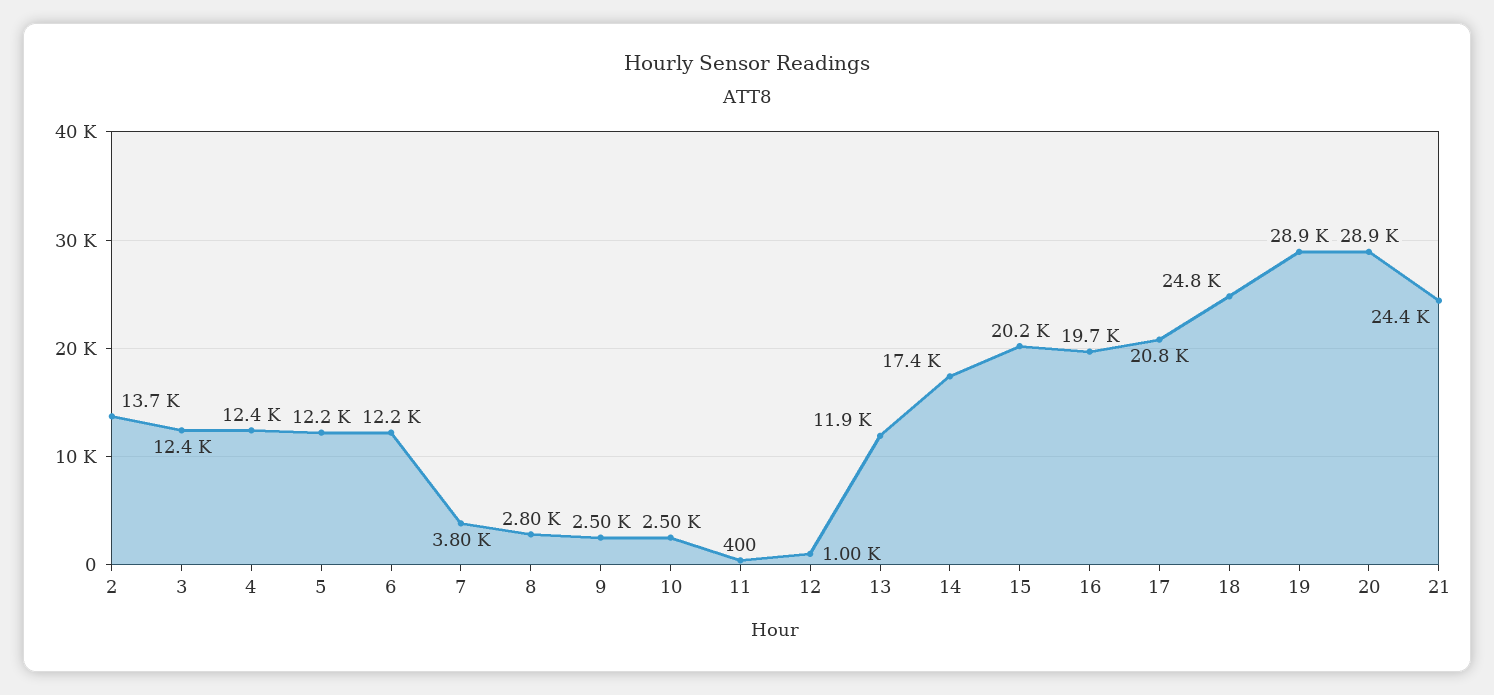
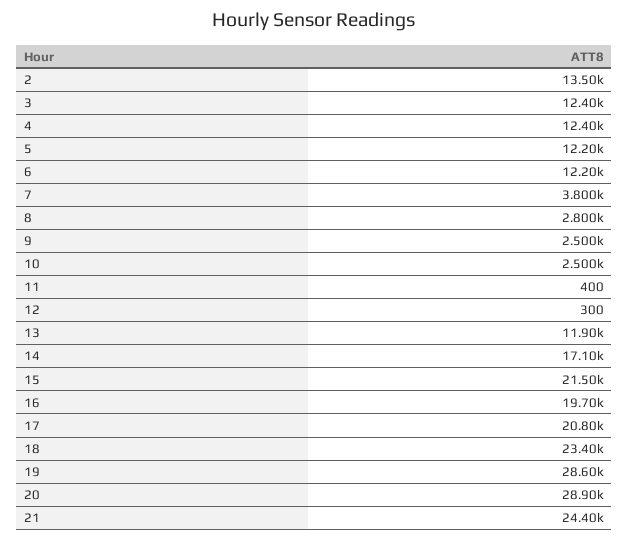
  {
-   "2": 13700,
+   "2": 13500,
    "3": 12400,
    "4": 12400,
    "5": 12200,
    "6": 12200,
    "7": 3800,
    "8": 2800,
    "9": 2500,
    "10": 2500,
    "11": 400,
-   "12": 1000,
+   "12": 300,
    "13": 11900,
-   "14": 17400,
+   "14": 17100,
-   "15": 20200,
+   "15": 21500,
    "16": 19700,
    "17": 20800,
-   "18": 24800,
+   "18": 23400,
-   "19": 28900,
+   "19": 28600,
    "20": 28900,
    "21": 24400
  }

